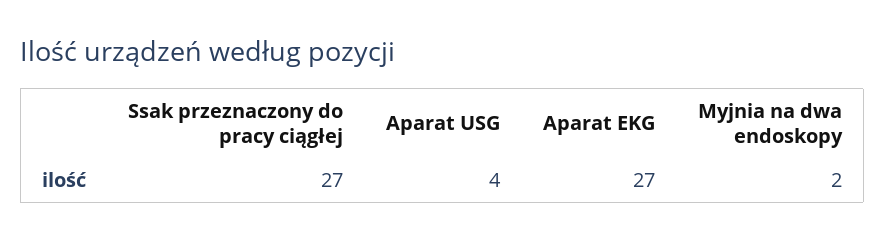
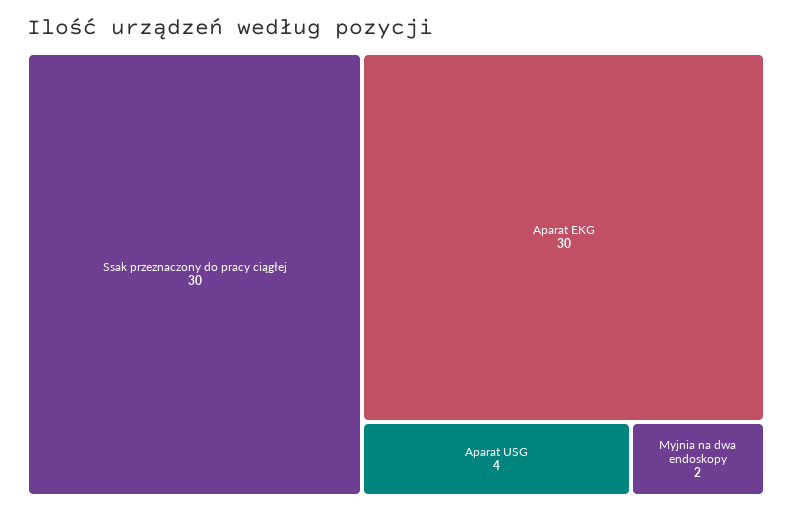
  {
-   "Ssak przeznaczony do pracy ciągłej": 27,
+   "Ssak przeznaczony do pracy ciągłej": 30,
    "Aparat USG": 4,
-   "Aparat EKG": 27,
+   "Aparat EKG": 30,
    "Myjnia na dwa endoskopy": 2
  }

